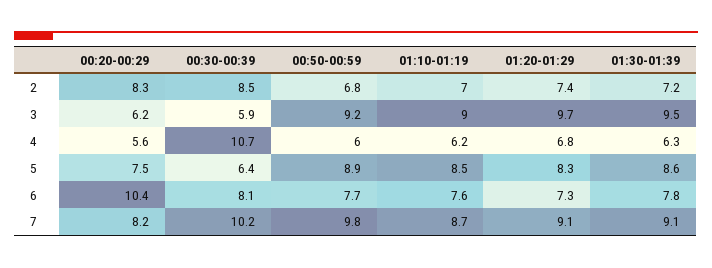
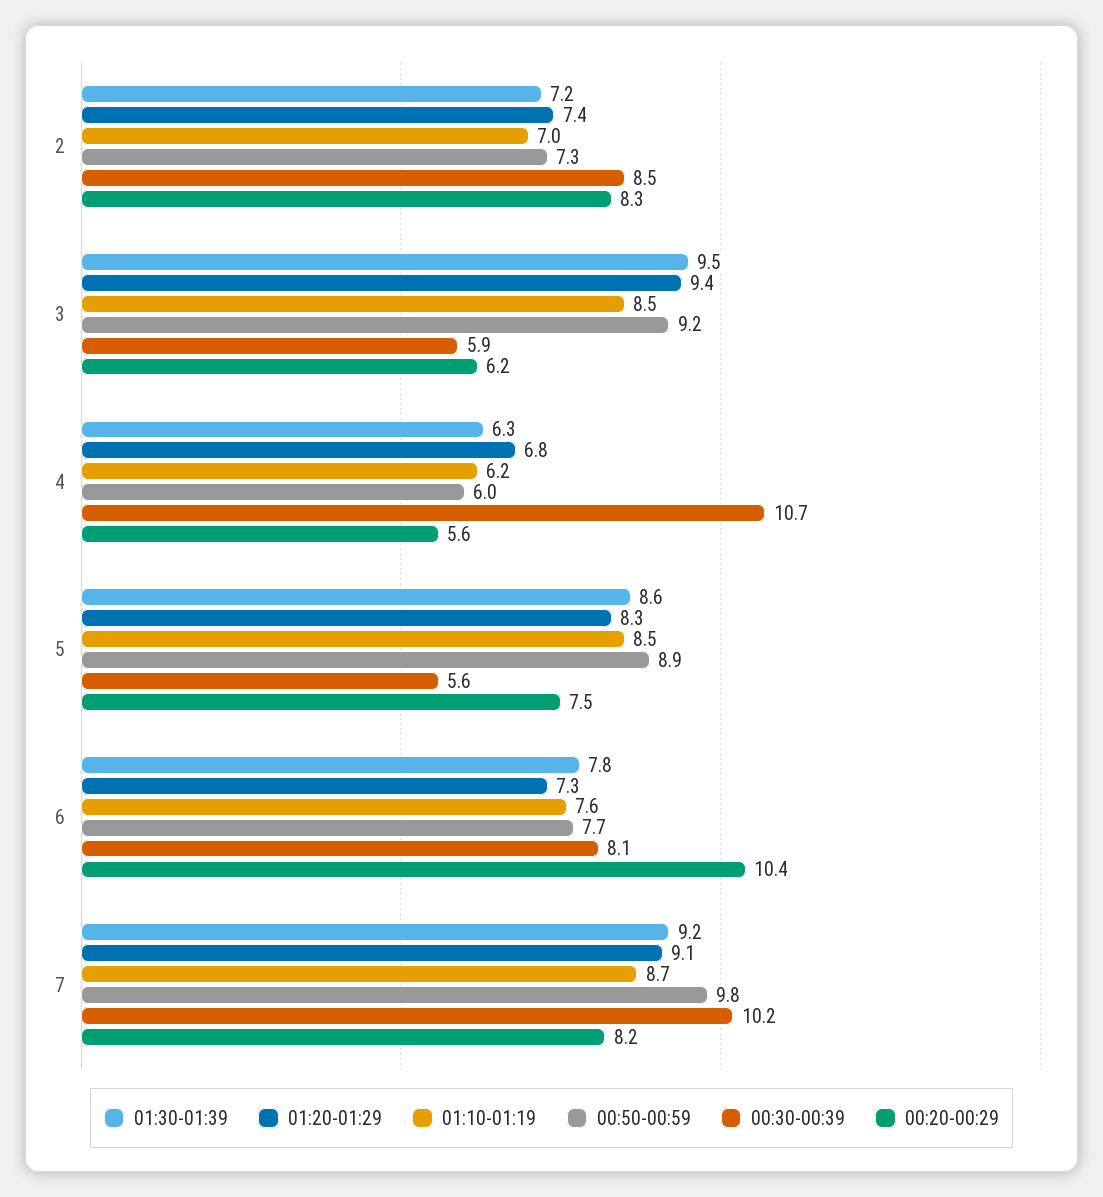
  {
    "00:20-00:29": {
      "2": 8.3,
      "3": 6.2,
      "4": 5.6,
      "5": 7.5,
      "6": 10.4,
      "7": 8.2
    },
    "00:30-00:39": {
      "2": 8.5,
      "3": 5.9,
      "4": 10.7,
-     "5": 6.4,
+     "5": 5.6,
      "6": 8.1,
      "7": 10.2
    },
    "00:50-00:59": {
-     "2": 6.8,
+     "2": 7.3,
      "3": 9.2,
      "4": 6,
      "5": 8.9,
      "6": 7.7,
      "7": 9.8
    },
    "01:10-01:19": {
      "2": 7,
-     "3": 9,
+     "3": 8.5,
      "4": 6.2,
      "5": 8.5,
      "6": 7.6,
      "7": 8.7
    },
    "01:20-01:29": {
      "2": 7.4,
-     "3": 9.7,
+     "3": 9.4,
      "4": 6.8,
      "5": 8.3,
      "6": 7.3,
      "7": 9.1
    },
    "01:30-01:39": {
      "2": 7.2,
      "3": 9.5,
      "4": 6.3,
      "5": 8.6,
      "6": 7.8,
-     "7": 9.1
+     "7": 9.2
    }
  }

